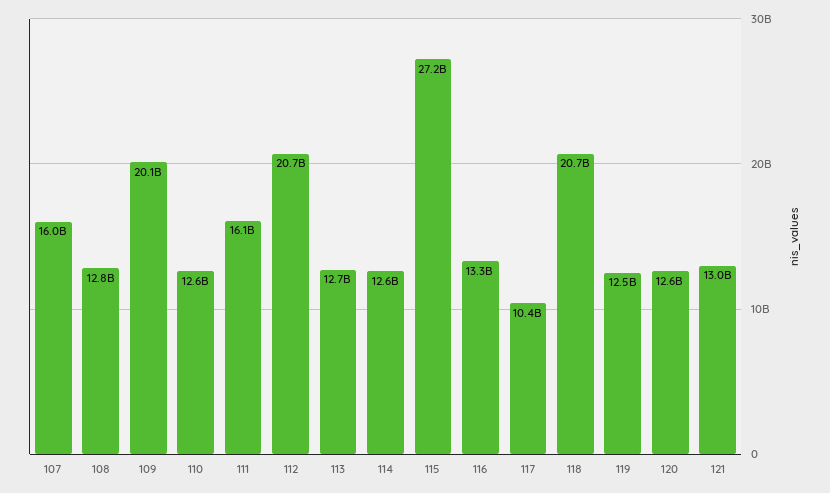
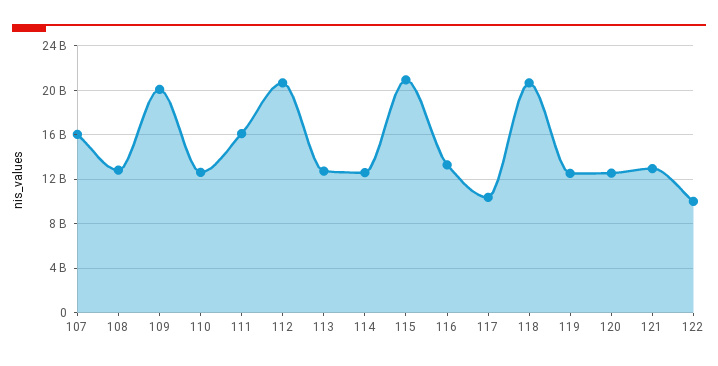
  {
    "107": 16000000000,
    "108": 12800000000,
    "109": 20100000000,
    "110": 12600000000,
    "111": 16100000000,
    "112": 20700000000,
    "113": 12700000000,
    "114": 12600000000,
-   "115": 27200000000,
+   "115": 21000000000,
    "116": 13300000000,
    "117": 10400000000,
    "118": 20700000000,
    "119": 12500000000,
    "120": 12600000000,
-   "121": 13000000000
+   "121": 13000000000,
+   "122": 10000000000
  }

